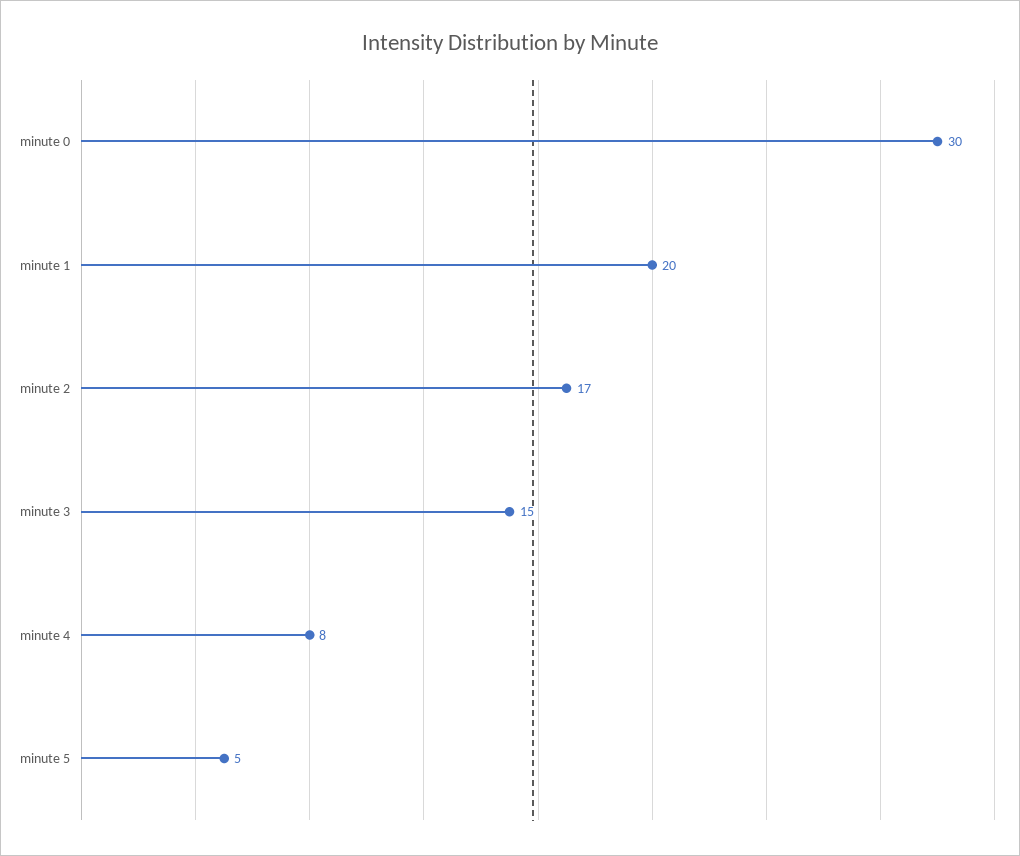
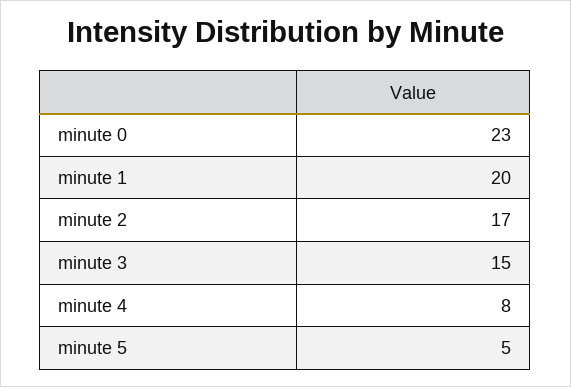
  {
-   "minute 0": 30,
+   "minute 0": 23,
    "minute 1": 20,
    "minute 2": 17,
    "minute 3": 15,
    "minute 4": 8,
    "minute 5": 5
  }

